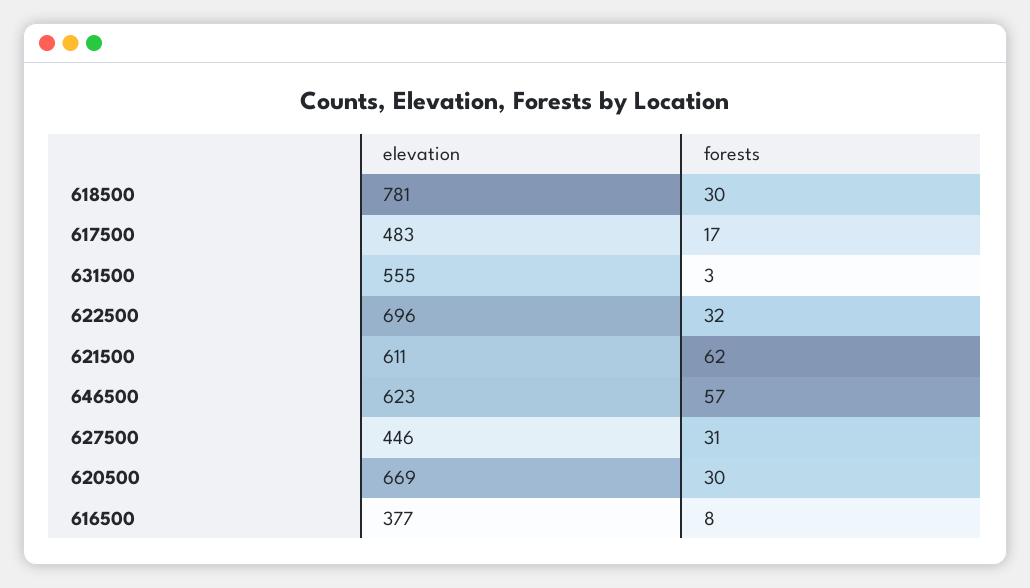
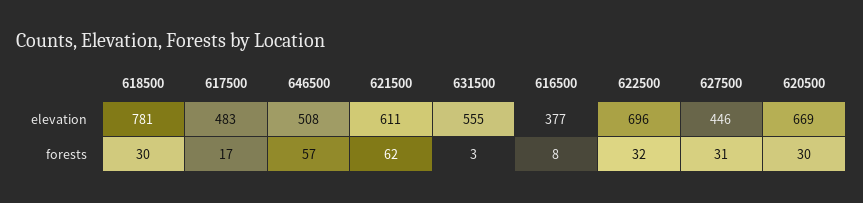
  {
    "elevation": {
      "618500": 781,
      "617500": 483,
      "631500": 555,
      "622500": 696,
      "621500": 611,
-     "646500": 623,
+     "646500": 508,
      "627500": 446,
      "620500": 669,
      "616500": 377
    },
    "forests": {
      "618500": 30,
      "617500": 17,
      "631500": 3,
      "622500": 32,
      "621500": 62,
      "646500": 57,
      "627500": 31,
      "620500": 30,
      "616500": 8
    }
  }

